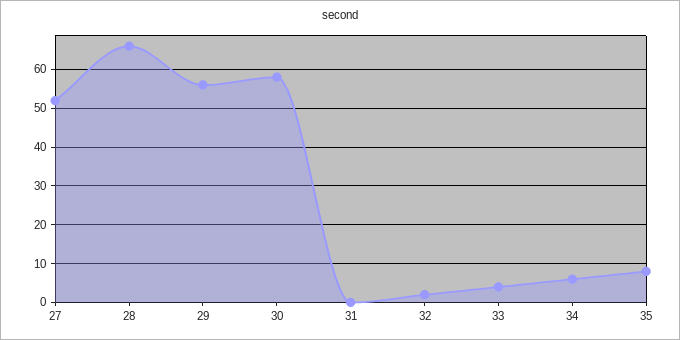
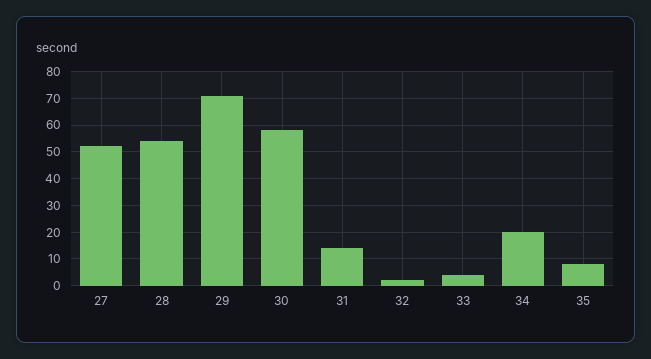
  {
    "27": 50,
-   "28": 65,
+   "28": 55,
-   "29": 55,
+   "29": 70,
    "30": 60,
-   "31": 0,
+   "31": 15,
    "32": 0,
    "33": 5,
-   "34": 5,
+   "34": 20,
    "35": 10
  }

